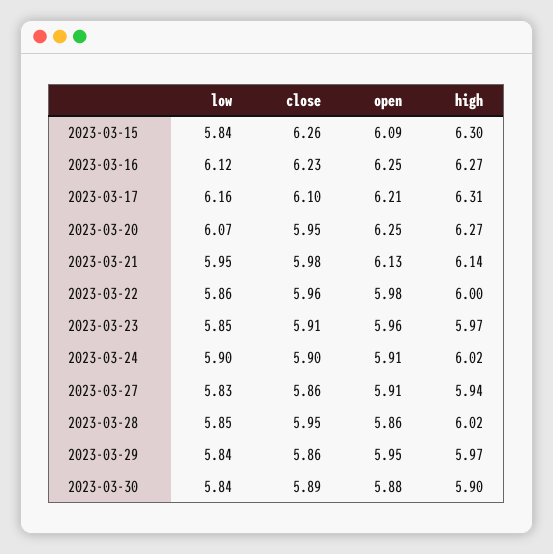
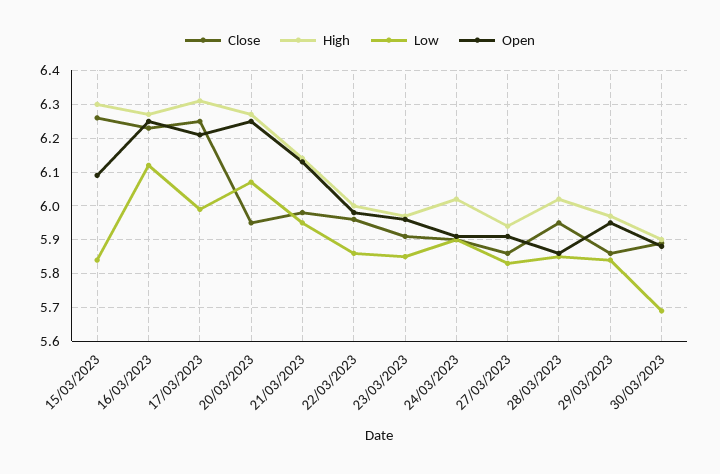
  {
    "low": {
      "2023-03-15": 5.84,
      "2023-03-16": 6.12,
-     "2023-03-17": 6.16,
+     "2023-03-17": 6,
      "2023-03-20": 6.07,
      "2023-03-21": 5.95,
      "2023-03-22": 5.86,
      "2023-03-23": 5.85,
      "2023-03-24": 5.9,
      "2023-03-27": 5.83,
      "2023-03-28": 5.85,
      "2023-03-29": 5.84,
-     "2023-03-30": 5.84
+     "2023-03-30": 5.7
    },
    "close": {
      "2023-03-15": 6.26,
      "2023-03-16": 6.23,
-     "2023-03-17": 6.1,
+     "2023-03-17": 6.25,
      "2023-03-20": 5.95,
      "2023-03-21": 5.98,
      "2023-03-22": 5.96,
      "2023-03-23": 5.91,
      "2023-03-24": 5.9,
      "2023-03-27": 5.86,
      "2023-03-28": 5.95,
      "2023-03-29": 5.86,
      "2023-03-30": 5.89
    },
    "open": {
      "2023-03-15": 6.09,
      "2023-03-16": 6.25,
      "2023-03-17": 6.21,
      "2023-03-20": 6.25,
      "2023-03-21": 6.13,
      "2023-03-22": 5.98,
      "2023-03-23": 5.96,
      "2023-03-24": 5.91,
      "2023-03-27": 5.91,
      "2023-03-28": 5.86,
      "2023-03-29": 5.95,
      "2023-03-30": 5.88
    },
    "high": {
      "2023-03-15": 6.3,
      "2023-03-16": 6.27,
      "2023-03-17": 6.31,
      "2023-03-20": 6.27,
      "2023-03-21": 6.14,
      "2023-03-22": 6,
      "2023-03-23": 5.97,
      "2023-03-24": 6.02,
      "2023-03-27": 5.94,
      "2023-03-28": 6.02,
      "2023-03-29": 5.97,
      "2023-03-30": 5.9
    }
  }

